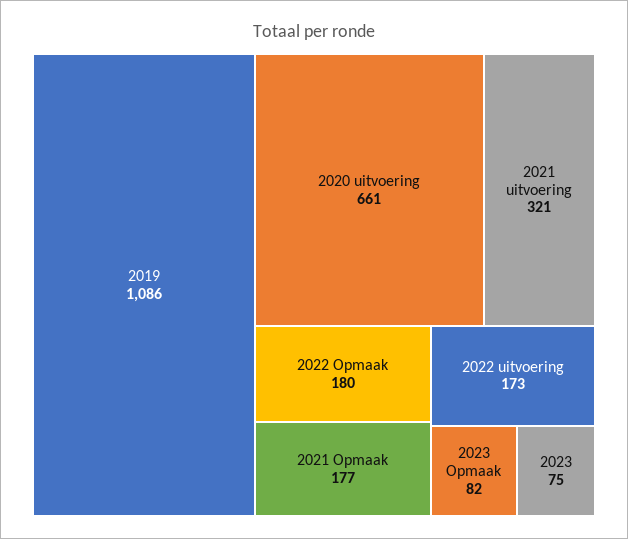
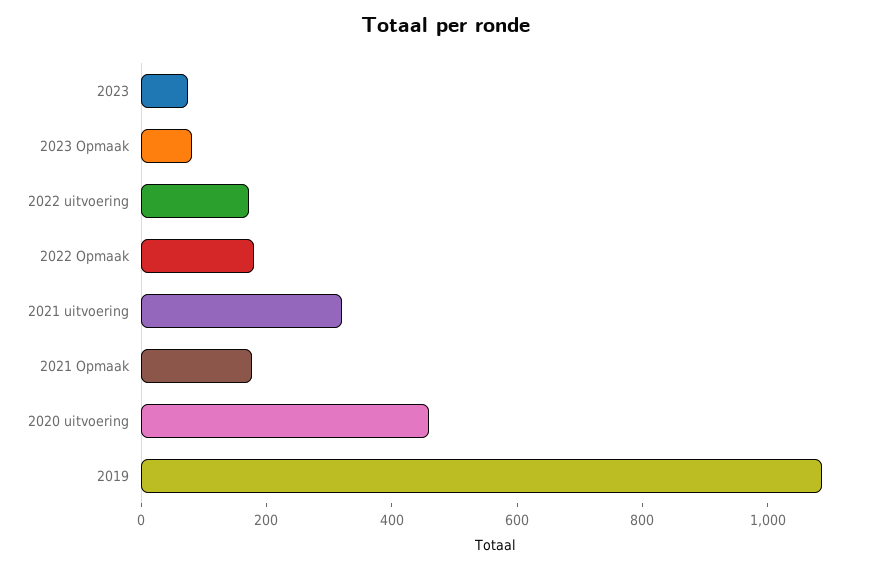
  {
    "2019": 1086,
-   "2020 uitvoering": 661,
+   "2020 uitvoering": 450,
    "2021 uitvoering": 321,
    "2022 Opmaak": 180,
    "2021 Opmaak": 177,
    "2022 uitvoering": 173,
    "2023 Opmaak": 82,
    "2023": 75
  }

